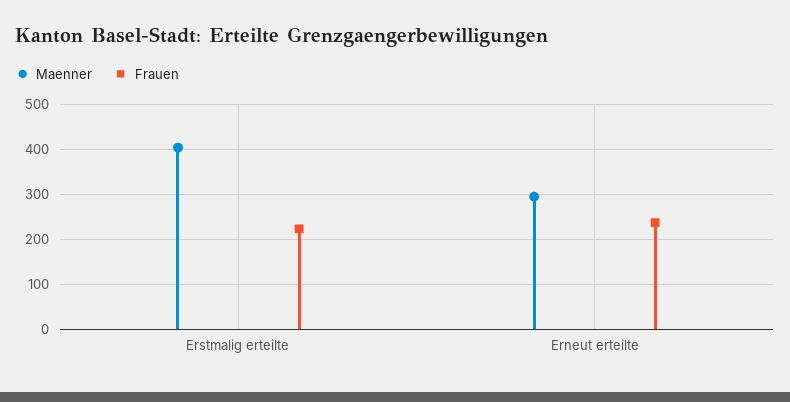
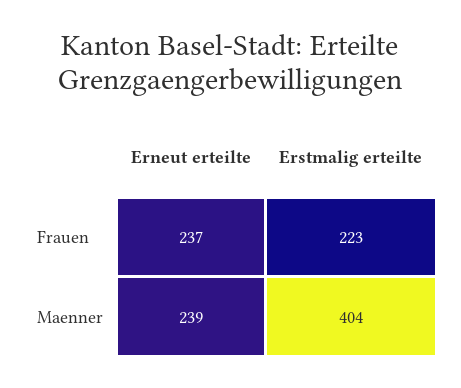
  {
    "Maenner": {
      "Erstmalig erteilte": 404,
-     "Erneut erteilte": 300
+     "Erneut erteilte": 239
    },
    "Frauen": {
      "Erstmalig erteilte": 223,
      "Erneut erteilte": 237
    }
  }

